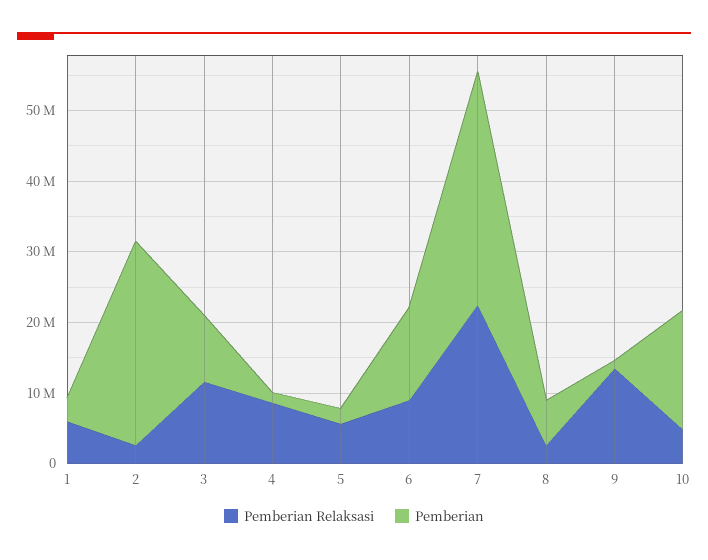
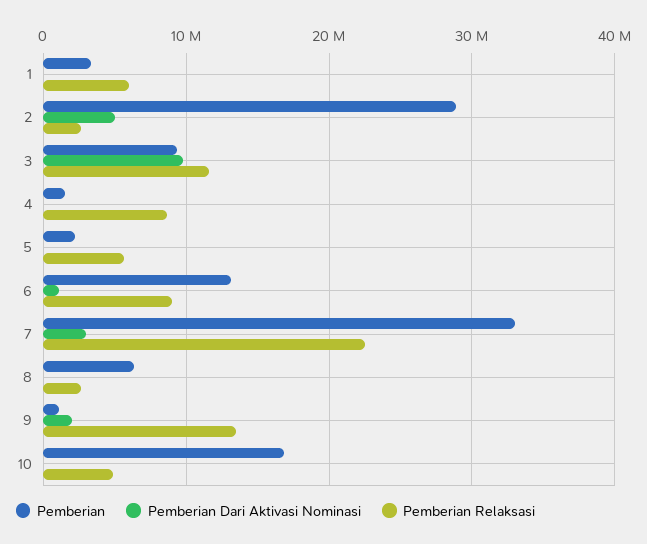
  {
    "Pemberian Relaksasi": {
      "1": 6000000,
      "2": 3000000,
      "3": 12000000,
      "4": 9000000,
      "5": 6000000,
      "6": 9000000,
      "7": 23000000,
      "8": 3000000,
      "9": 14000000,
      "10": 5000000
    },
    "Pemberian": {
      "1": 3000000,
      "2": 29000000,
      "3": 9000000,
      "4": 2000000,
      "5": 2000000,
      "6": 13000000,
      "7": 33000000,
      "8": 6000000,
      "9": 1000000,
      "10": 17000000
-   }
+   },
+   "Pemberian Dari Aktivasi Nominasi": {
+     "1": 0,
+     "2": 5000000,
+     "3": 10000000,
+     "4": 0,
+     "5": 0,
+     "6": 1000000,
+     "7": 3000000,
+     "8": 0,
+     "9": 2000000,
+     "10": 0
+   }
  }

